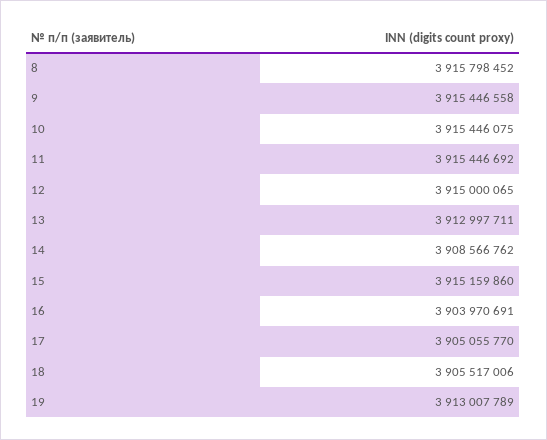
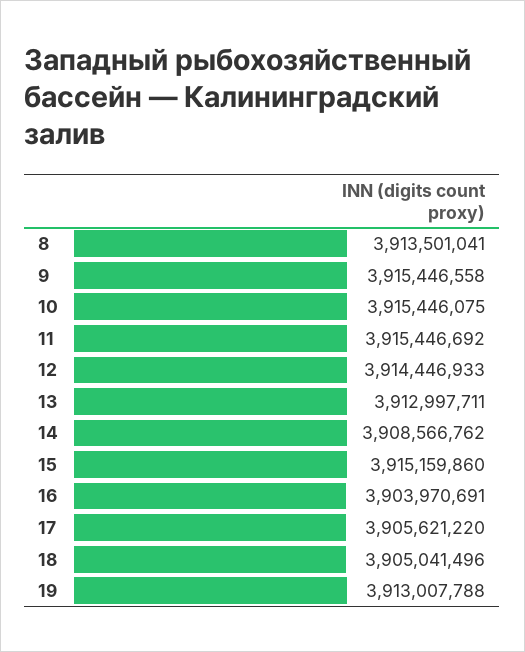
  {
-   "8": 3915798452,
+   "8": 3913501041,
    "9": 3915446558,
    "10": 3915446075,
    "11": 3915446692,
-   "12": 3915000065,
+   "12": 3914446933,
    "13": 3912997711,
    "14": 3908566762,
    "15": 3915159860,
    "16": 3903970691,
-   "17": 3905055770,
+   "17": 3905621220,
-   "18": 3905517006,
+   "18": 3905041496,
-   "19": 3913007789
+   "19": 3913007788
  }

